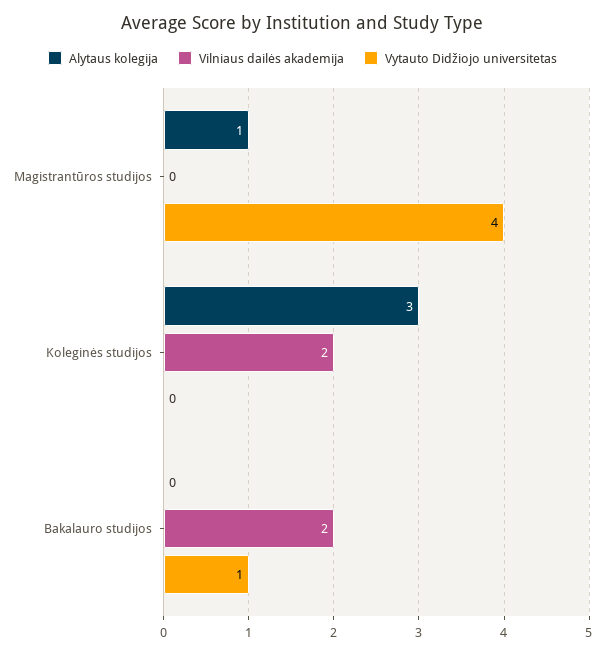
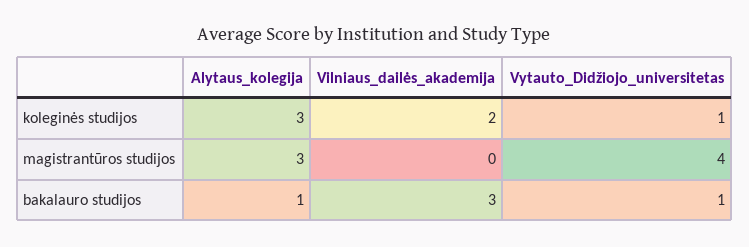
  {
    "Alytaus kolegija": {
-     "Magistrantūros studijos": 1,
+     "Magistrantūros studijos": 3,
      "Koleginės studijos": 3,
-     "Bakalauro studijos": 0
+     "Bakalauro studijos": 1
    },
    "Vilniaus dailės akademija": {
      "Magistrantūros studijos": 0,
      "Koleginės studijos": 2,
-     "Bakalauro studijos": 2
+     "Bakalauro studijos": 3
    },
    "Vytauto Didžiojo universitetas": {
      "Magistrantūros studijos": 4,
-     "Koleginės studijos": 0,
+     "Koleginės studijos": 1,
      "Bakalauro studijos": 1
    }
  }

